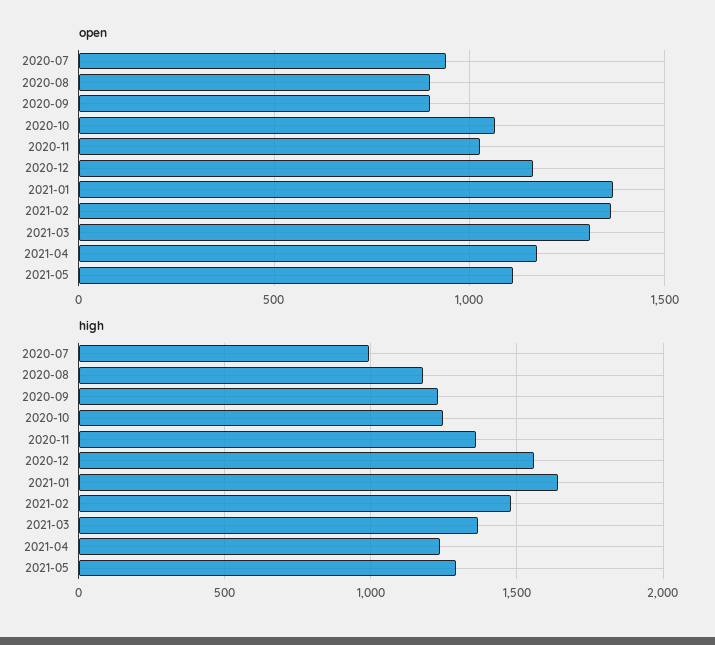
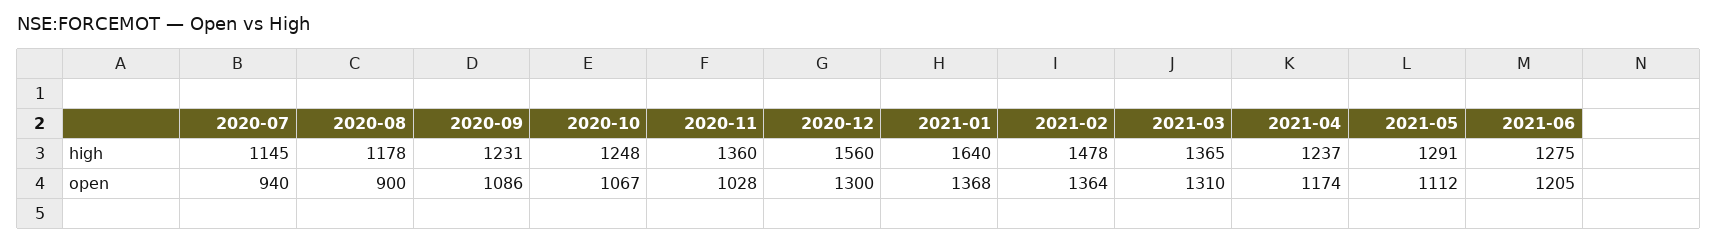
  {
    "open": {
      "2020-07": 940,
      "2020-08": 900,
-     "2020-09": 900,
+     "2020-09": 1086,
      "2020-10": 1067,
      "2020-11": 1028,
-     "2020-12": 1150,
+     "2020-12": 1300,
      "2021-01": 1368,
      "2021-02": 1364,
      "2021-03": 1310,
      "2021-04": 1174,
-     "2021-05": 1112
+     "2021-05": 1112,
+     "2021-06": 1205
    },
    "high": {
-     "2020-07": 1000,
+     "2020-07": 1145,
      "2020-08": 1178,
      "2020-09": 1231,
      "2020-10": 1248,
      "2020-11": 1360,
      "2020-12": 1560,
      "2021-01": 1640,
      "2021-02": 1478,
      "2021-03": 1365,
      "2021-04": 1237,
-     "2021-05": 1291
+     "2021-05": 1291,
+     "2021-06": 1275
    }
  }

